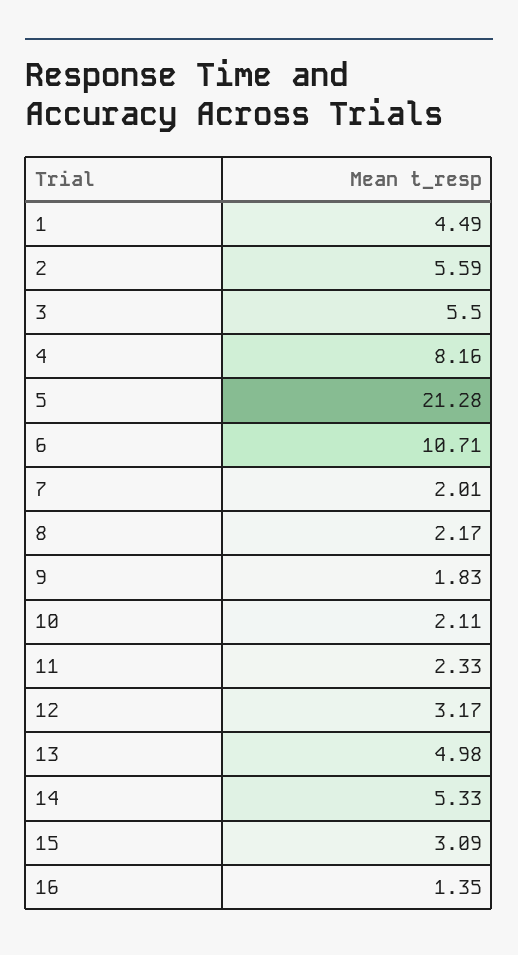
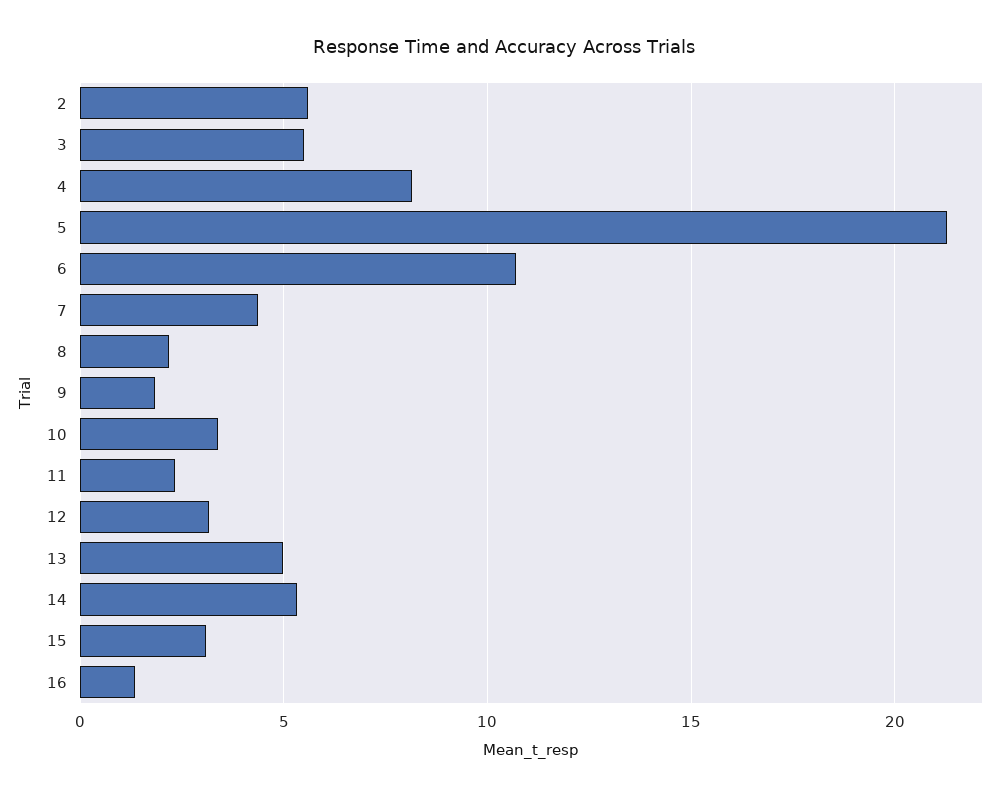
  {
-   "1": 4.49,
    "2": 5.59,
    "3": 5.5,
    "4": 8.16,
    "5": 21.28,
    "6": 10.71,
-   "7": 2.01,
+   "7": 4.5,
    "8": 2.17,
    "9": 1.83,
-   "10": 2.11,
+   "10": 3.5,
    "11": 2.33,
    "12": 3.17,
    "13": 4.98,
    "14": 5.33,
    "15": 3.09,
    "16": 1.35
  }

